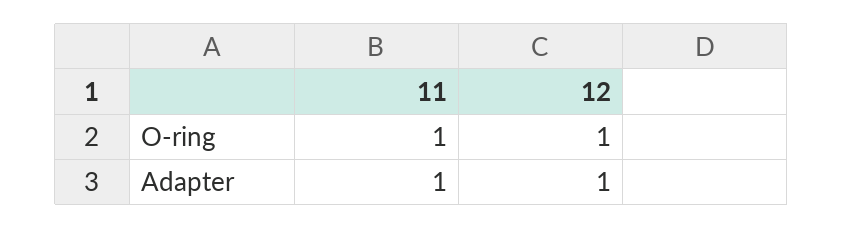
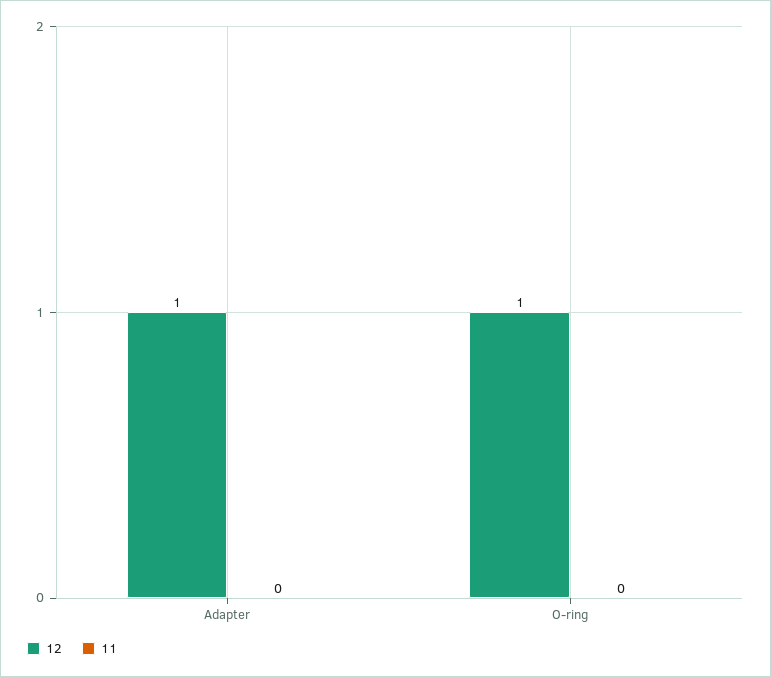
  {
    "11": {
-     "O-ring": 1,
+     "O-ring": 0,
-     "Adapter": 1
+     "Adapter": 0
    },
    "12": {
      "O-ring": 1,
      "Adapter": 1
    }
  }

